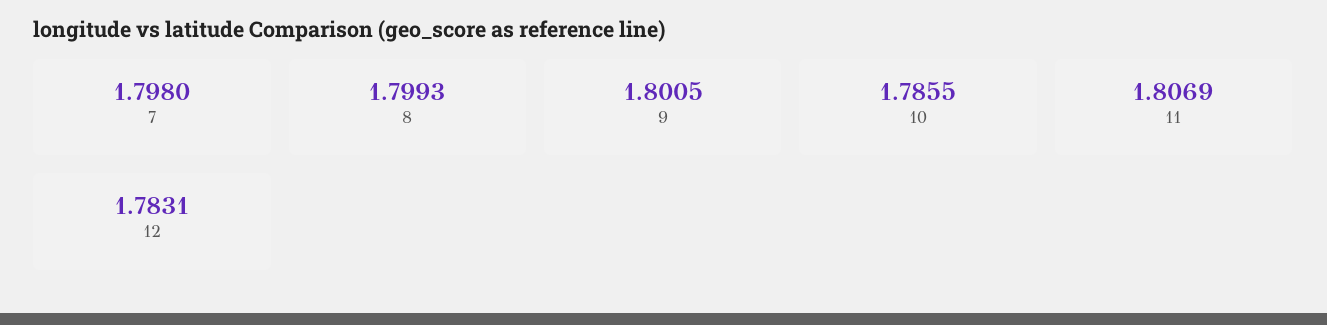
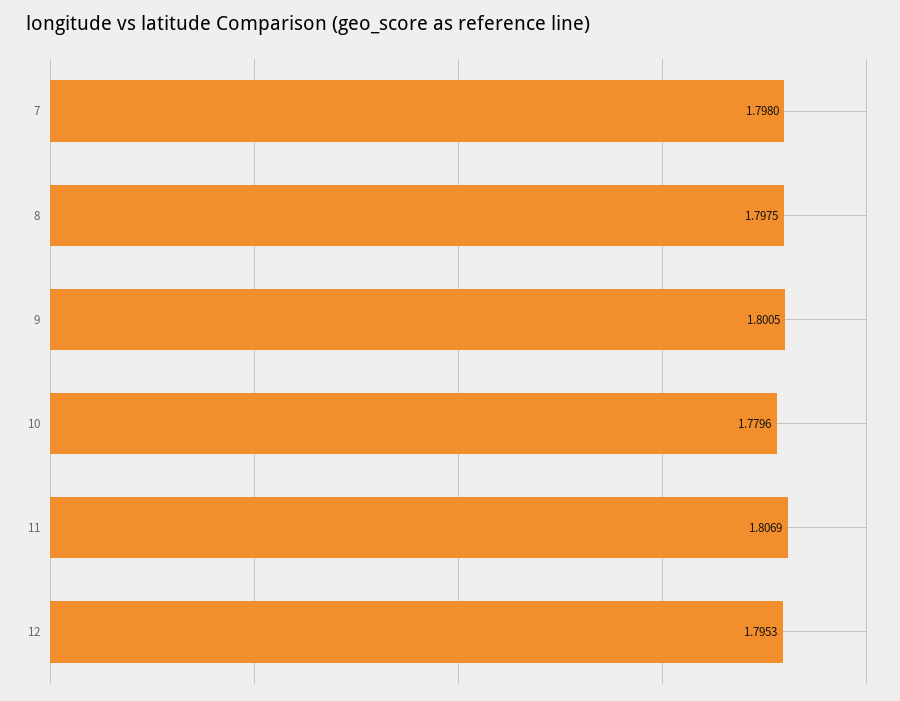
  {
    "7": 1.798,
-   "8": 1.7993,
+   "8": 1.7975,
    "9": 1.8005,
-   "10": 1.7855,
+   "10": 1.7796,
    "11": 1.8069,
-   "12": 1.7831
+   "12": 1.7953
  }

